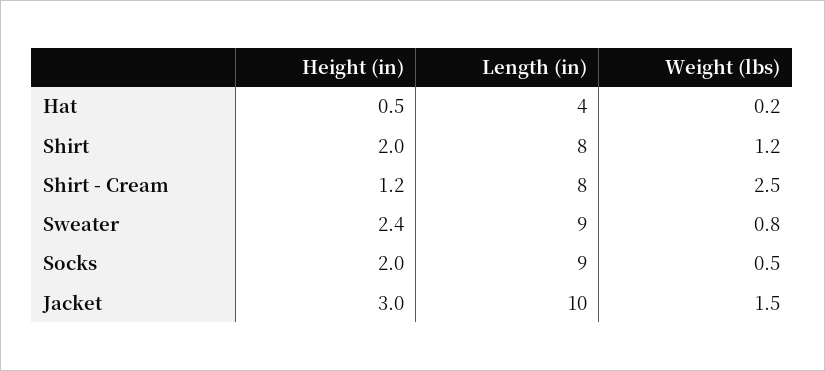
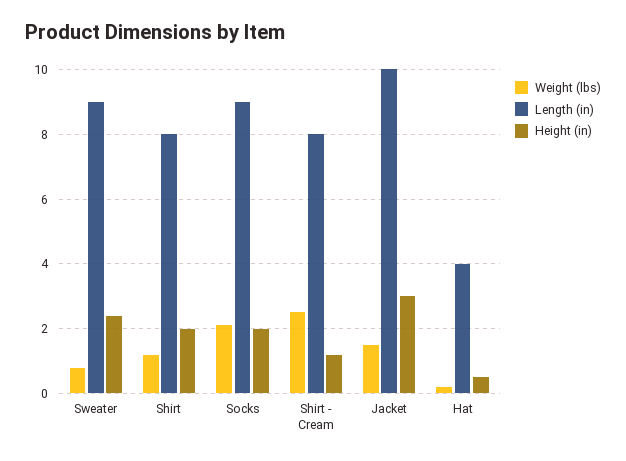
  {
    "Height (in)": {
      "Hat": 0.5,
      "Shirt": 2,
      "Shirt - Cream": 1.2,
      "Sweater": 2.4,
      "Socks": 2,
      "Jacket": 3
    },
    "Length (in)": {
      "Hat": 4,
      "Shirt": 8,
      "Shirt - Cream": 8,
      "Sweater": 9,
      "Socks": 9,
      "Jacket": 10
    },
    "Weight (lbs)": {
      "Hat": 0.2,
      "Shirt": 1.2,
      "Shirt - Cream": 2.5,
      "Sweater": 0.8,
-     "Socks": 0.5,
+     "Socks": 2,
      "Jacket": 1.5
    }
  }

